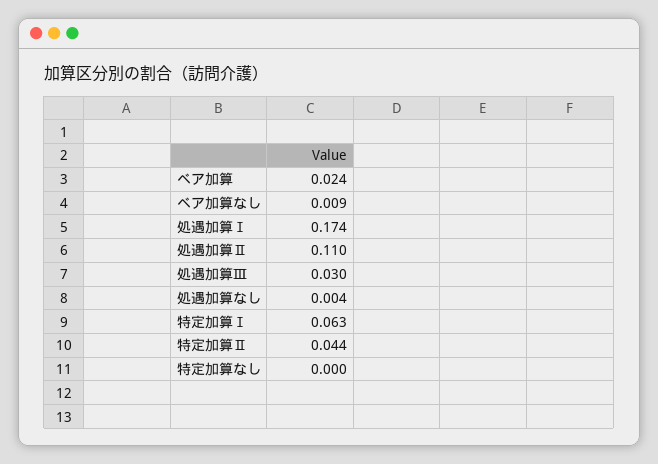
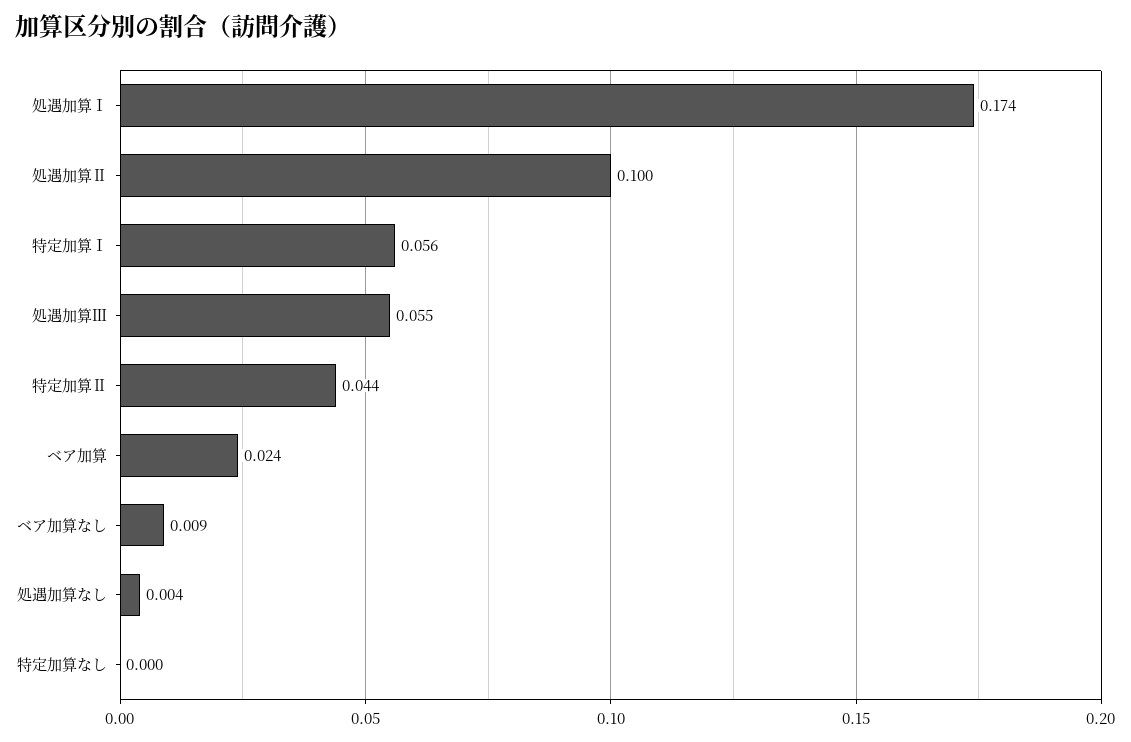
  {
    "ベア加算": 0.024,
    "ベア加算なし": 0.009,
    "処遇加算Ⅰ": 0.174,
-   "処遇加算Ⅱ": 0.11,
+   "処遇加算Ⅱ": 0.1,
-   "処遇加算Ⅲ": 0.03,
+   "処遇加算Ⅲ": 0.055,
    "処遇加算なし": 0.004,
-   "特定加算Ⅰ": 0.063,
+   "特定加算Ⅰ": 0.056,
    "特定加算Ⅱ": 0.044,
    "特定加算なし": 0
  }

